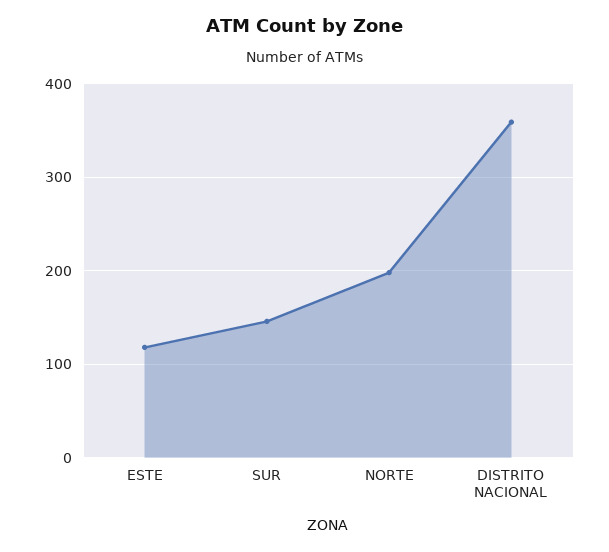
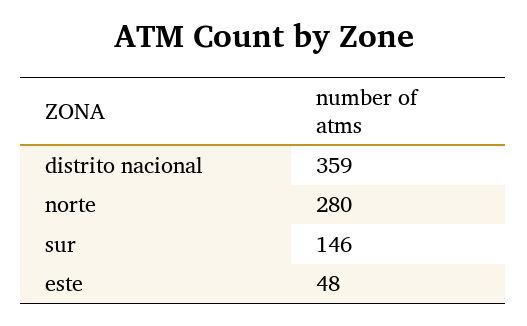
  {
-   "ESTE": 120,
+   "ESTE": 48,
    "SUR": 146,
-   "NORTE": 200,
+   "NORTE": 280,
    "DISTRITO NACIONAL": 359
  }

